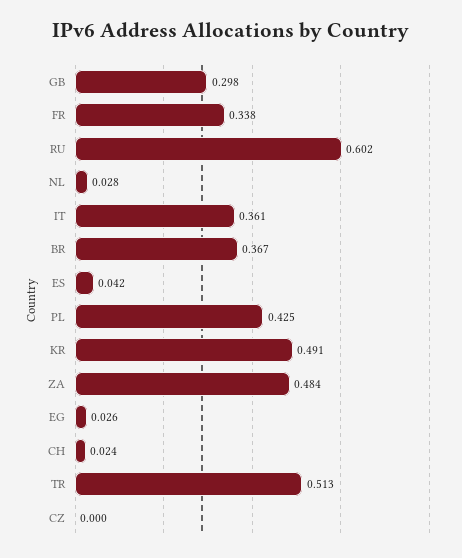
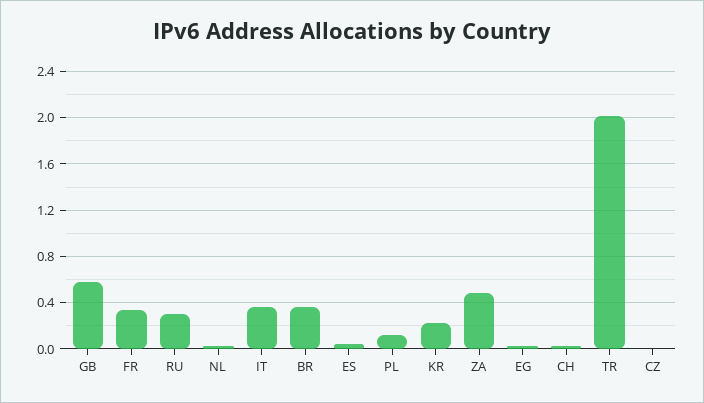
  {
-   "GB": 0.298,
+   "GB": 0.6,
    "FR": 0.338,
-   "RU": 0.602,
+   "RU": 0.3,
    "NL": 0.028,
    "IT": 0.361,
    "BR": 0.367,
    "ES": 0.042,
-   "PL": 0.425,
+   "PL": 0.1,
-   "KR": 0.491,
+   "KR": 0.2,
    "ZA": 0.484,
    "EG": 0.026,
    "CH": 0.024,
-   "TR": 0.513,
+   "TR": 2,
    "CZ": 0
  }

